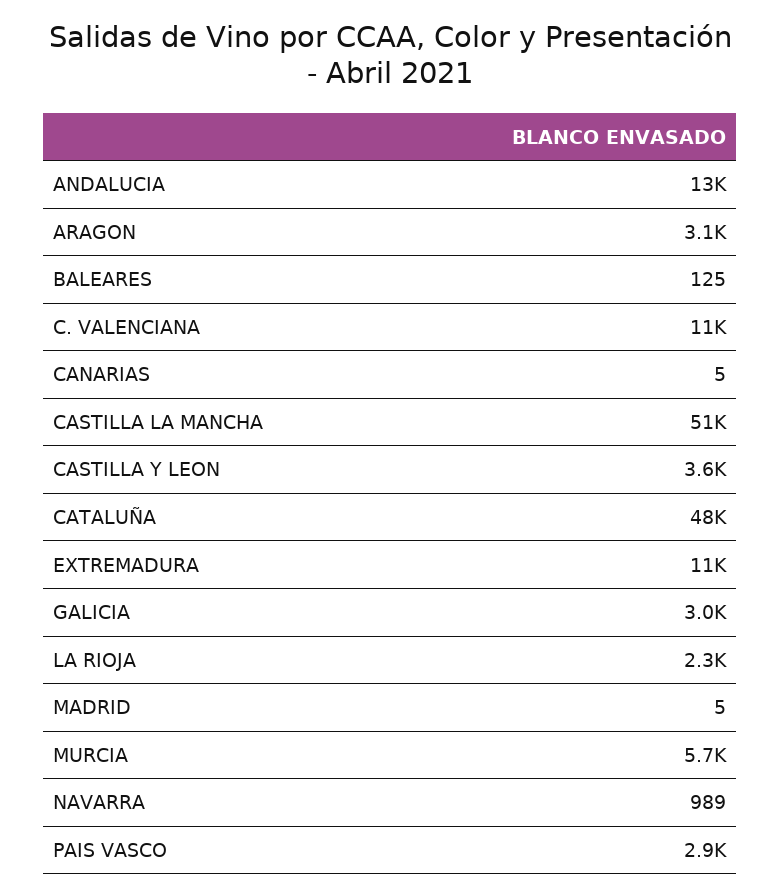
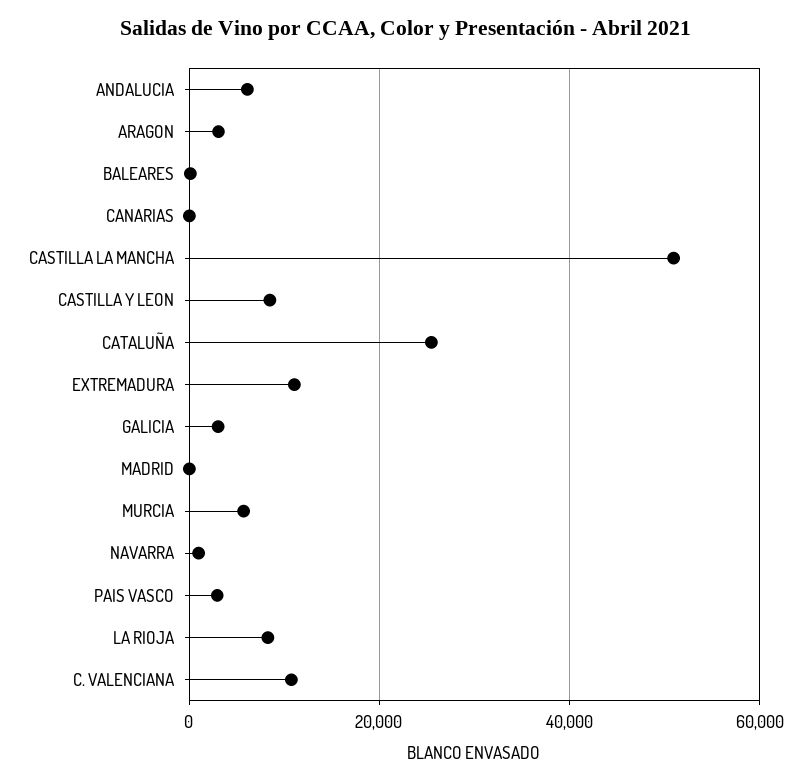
  {
-   "ANDALUCIA": 13000,
+   "ANDALUCIA": 6000,
    "ARAGON": 3100,
    "BALEARES": 125,
    "C. VALENCIANA": 11000,
    "CANARIAS": 5,
    "CASTILLA LA MANCHA": 51000,
-   "CASTILLA Y LEON": 3600,
+   "CASTILLA Y LEON": 8000,
-   "CATALUÑA": 48000,
+   "CATALUÑA": 26000,
    "EXTREMADURA": 11000,
    "GALICIA": 3000,
-   "LA RIOJA": 2300,
+   "LA RIOJA": 8000,
    "MADRID": 5,
    "MURCIA": 5700,
    "NAVARRA": 989,
    "PAIS VASCO": 2900
  }

